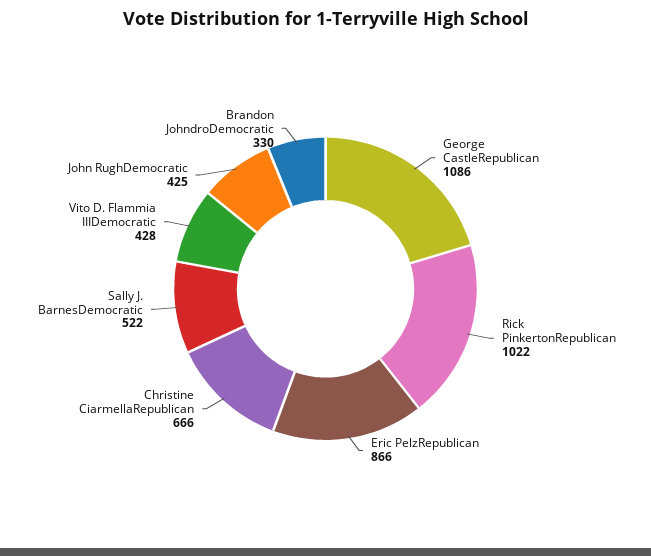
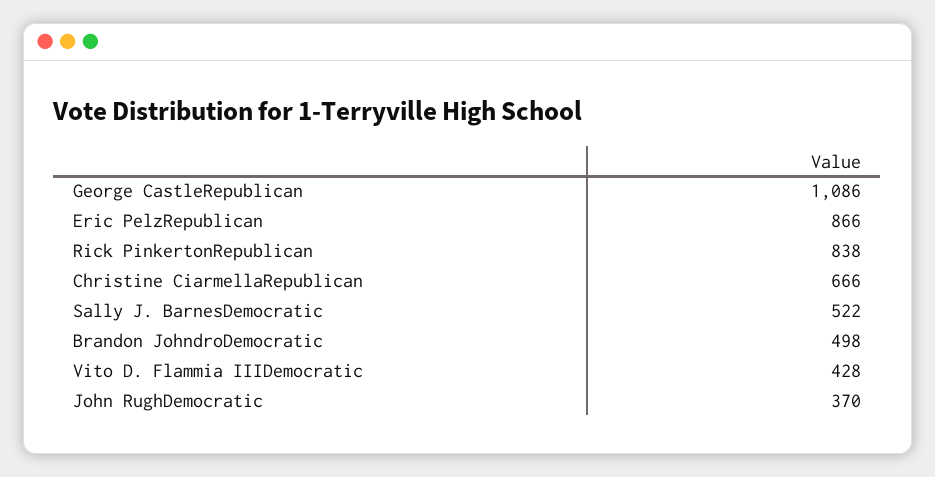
  {
    "George CastleRepublican": 1086,
-   "Rick PinkertonRepublican": 1022,
+   "Rick PinkertonRepublican": 838,
    "Eric PelzRepublican": 866,
    "Christine CiarmellaRepublican": 666,
    "Sally J. BarnesDemocratic": 522,
    "Vito D. Flammia IIIDemocratic": 428,
-   "John RughDemocratic": 425,
+   "John RughDemocratic": 370,
-   "Brandon JohndroDemocratic": 330
+   "Brandon JohndroDemocratic": 498
  }

